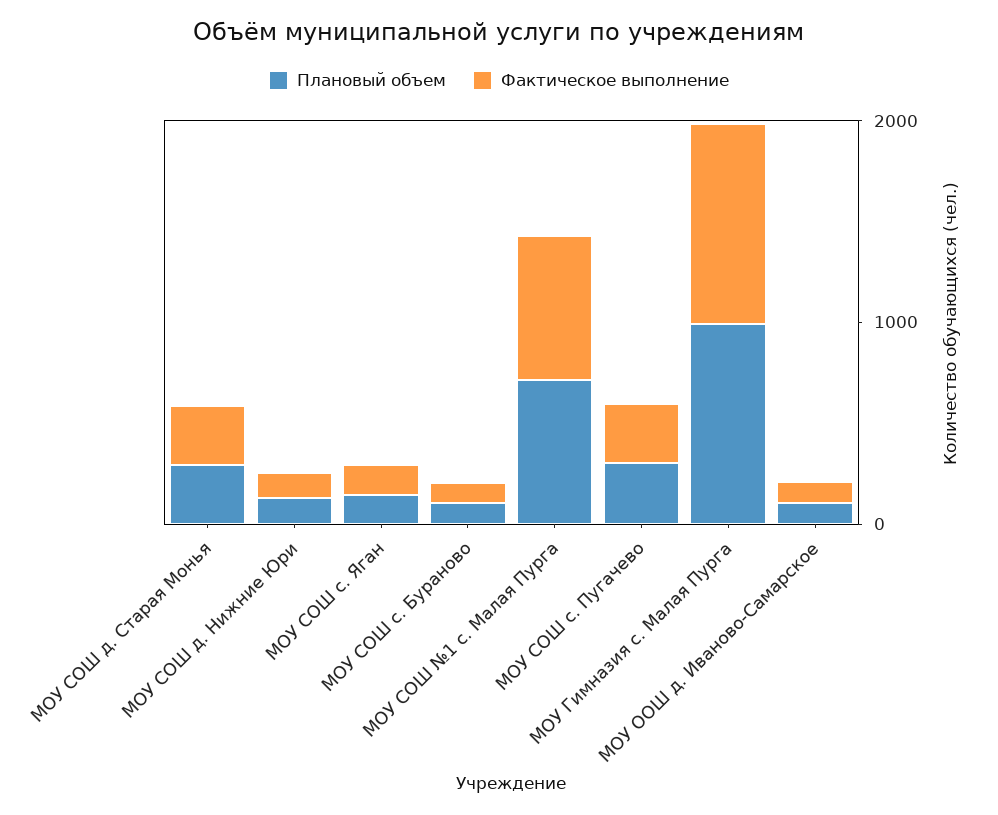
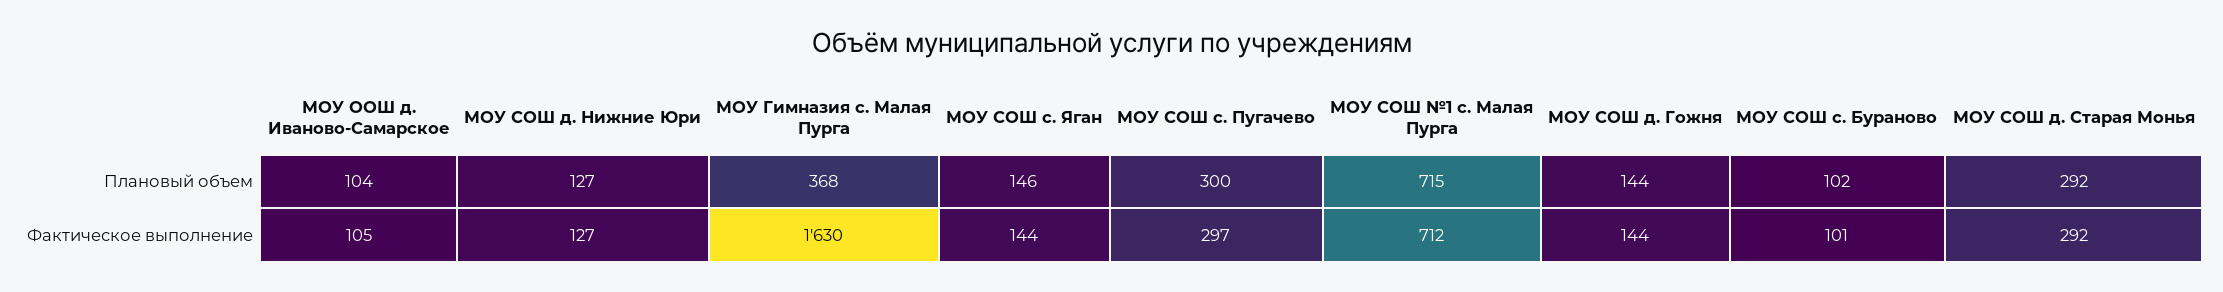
  {
    "Плановый объем": {
      "МОУ СОШ д. Старая Монья": 292,
      "МОУ СОШ д. Нижние Юри": 127,
      "МОУ СОШ с. Яган": 146,
      "МОУ СОШ с. Бураново": 102,
      "МОУ СОШ №1 с. Малая Пурга": 715,
      "МОУ СОШ с. Пугачево": 300,
-     "МОУ Гимназия с. Малая Пурга": 1000,
+     "МОУ Гимназия с. Малая Пурга": 368,
-     "МОУ ООШ д. Иваново-Самарское": 104
+     "МОУ ООШ д. Иваново-Самарское": 104,
+     "МОУ СОШ д. Гожня": 144
    },
    "Фактическое выполнение": {
      "МОУ СОШ д. Старая Монья": 292,
      "МОУ СОШ д. Нижние Юри": 127,
      "МОУ СОШ с. Яган": 144,
      "МОУ СОШ с. Бураново": 101,
      "МОУ СОШ №1 с. Малая Пурга": 712,
      "МОУ СОШ с. Пугачево": 297,
-     "МОУ Гимназия с. Малая Пурга": 1000,
+     "МОУ Гимназия с. Малая Пурга": 1630,
-     "МОУ ООШ д. Иваново-Самарское": 105
+     "МОУ ООШ д. Иваново-Самарское": 105,
+     "МОУ СОШ д. Гожня": 144
    }
  }

